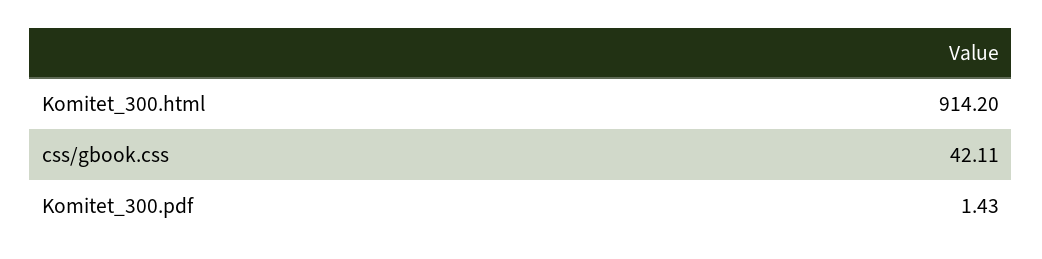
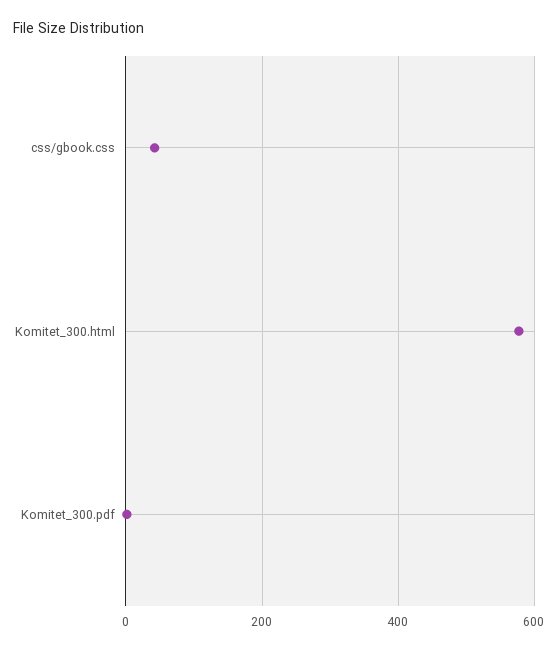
  {
-   "Komitet_300.html": 914.2,
+   "Komitet_300.html": 580,
    "css/gbook.css": 42.11,
    "Komitet_300.pdf": 1.43
  }

